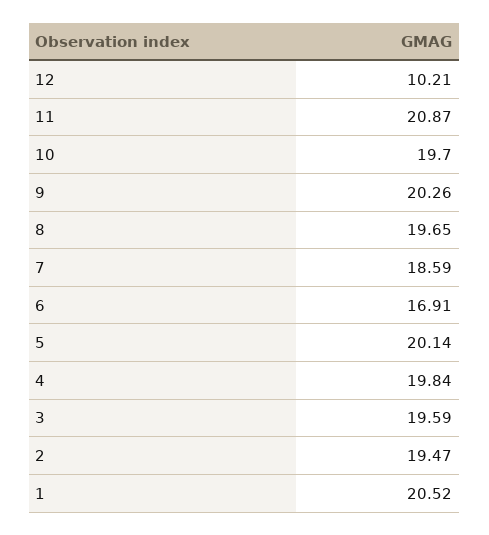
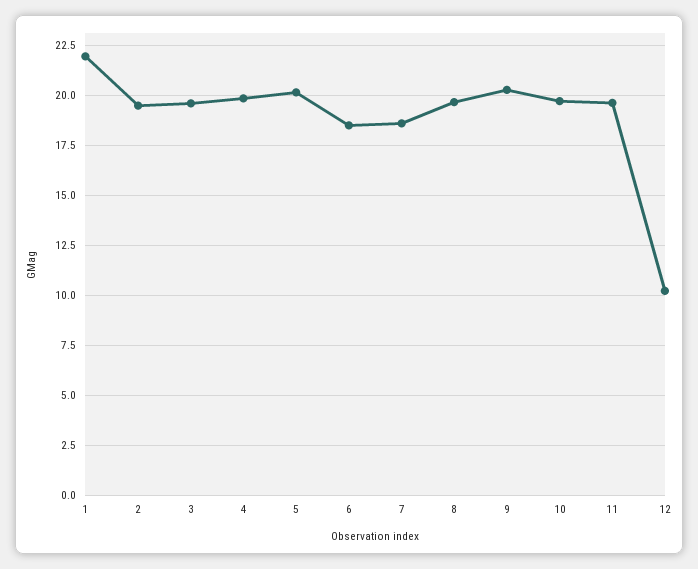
  {
    "12": 10.21,
-   "11": 20.87,
+   "11": 19.5,
    "10": 19.7,
    "9": 20.26,
    "8": 19.65,
    "7": 18.59,
-   "6": 16.91,
+   "6": 18.5,
    "5": 20.14,
    "4": 19.84,
    "3": 19.59,
    "2": 19.47,
-   "1": 20.52
+   "1": 22
  }

